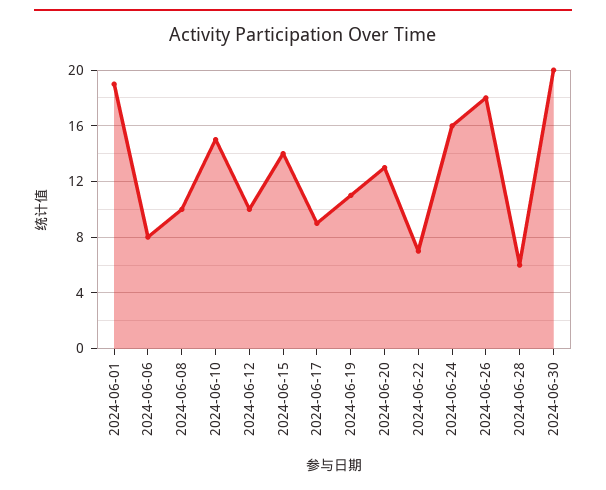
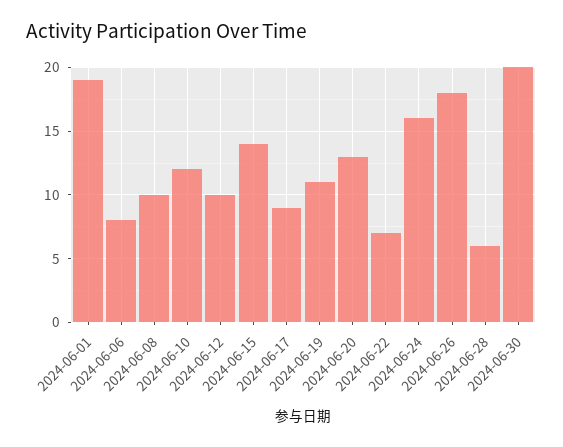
  {
    "2024-06-01": 19,
    "2024-06-06": 8,
    "2024-06-08": 10,
-   "2024-06-10": 15,
+   "2024-06-10": 12,
    "2024-06-12": 10,
    "2024-06-15": 14,
    "2024-06-17": 9,
    "2024-06-19": 11,
    "2024-06-20": 13,
    "2024-06-22": 7,
    "2024-06-24": 16,
    "2024-06-26": 18,
    "2024-06-28": 6,
    "2024-06-30": 20
  }

